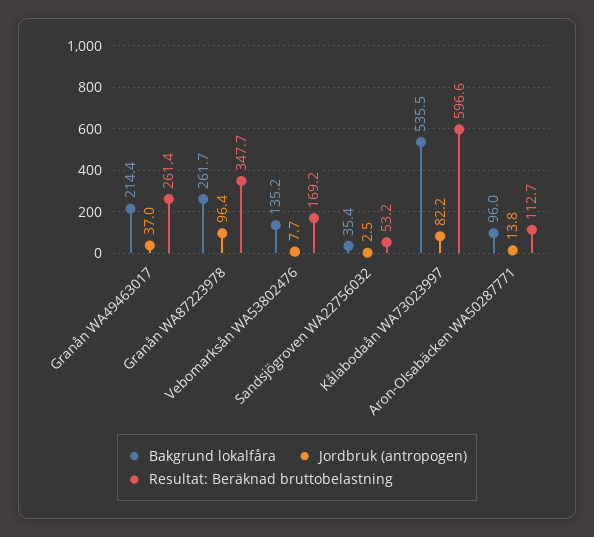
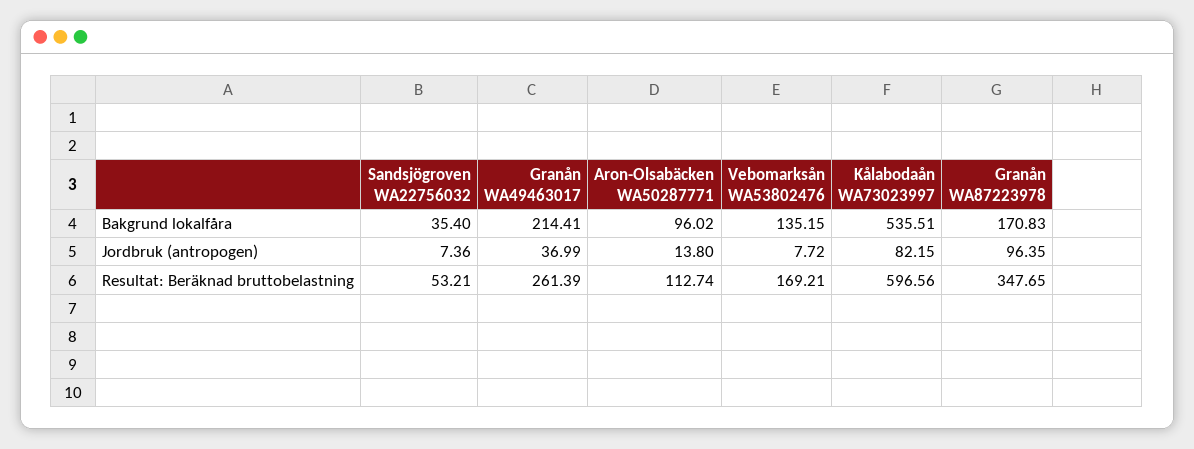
  {
    "Bakgrund lokalfåra": {
      "Granån WA49463017": 214.41,
-     "Granån WA87223978": 261.7,
+     "Granån WA87223978": 170.83,
      "Vebomarksån WA53802476": 135.15,
      "Sandsjögroven WA22756032": 35.4,
      "Kålabodaån WA73023997": 535.51,
      "Aron-Olsabäcken WA50287771": 96.02
    },
    "Jordbruk (antropogen)": {
      "Granån WA49463017": 36.99,
      "Granån WA87223978": 96.35,
      "Vebomarksån WA53802476": 7.72,
-     "Sandsjögroven WA22756032": 2.5,
+     "Sandsjögroven WA22756032": 7.36,
      "Kålabodaån WA73023997": 82.15,
      "Aron-Olsabäcken WA50287771": 13.8
    },
    "Resultat: Beräknad bruttobelastning": {
      "Granån WA49463017": 261.39,
      "Granån WA87223978": 347.65,
      "Vebomarksån WA53802476": 169.21,
      "Sandsjögroven WA22756032": 53.21,
      "Kålabodaån WA73023997": 596.56,
      "Aron-Olsabäcken WA50287771": 112.74
    }
  }

